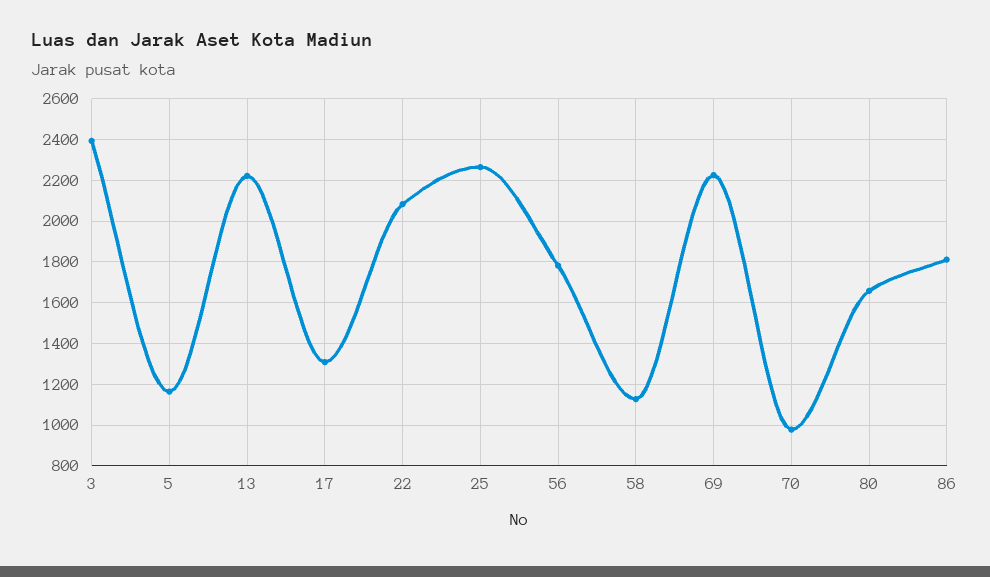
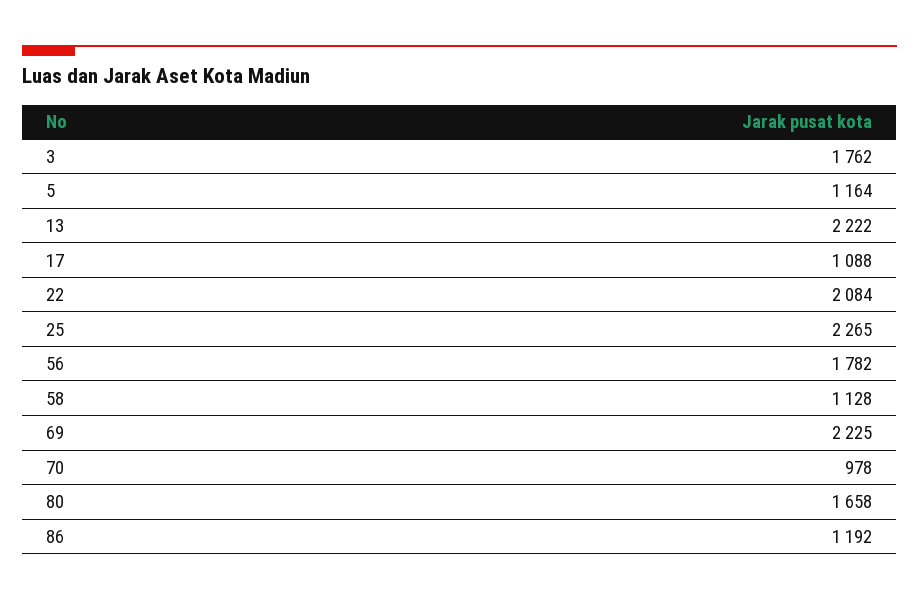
  {
-   "3": 2400,
+   "3": 1762,
    "5": 1164,
    "13": 2222,
-   "17": 1300,
+   "17": 1088,
    "22": 2084,
    "25": 2265,
    "56": 1782,
    "58": 1128,
    "69": 2225,
    "70": 978,
    "80": 1658,
-   "86": 1800
+   "86": 1192
  }

